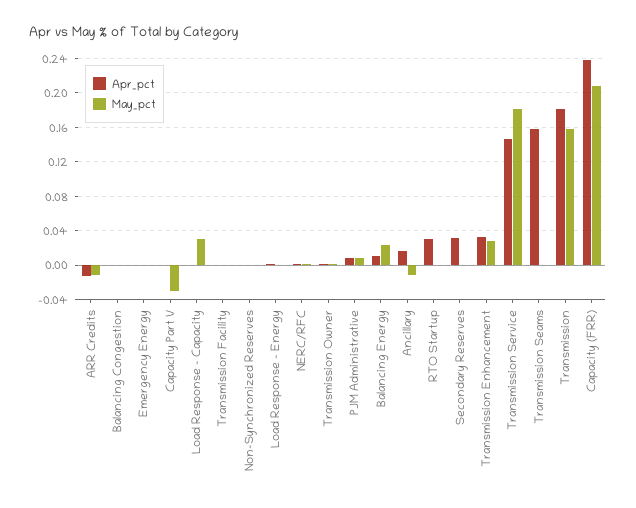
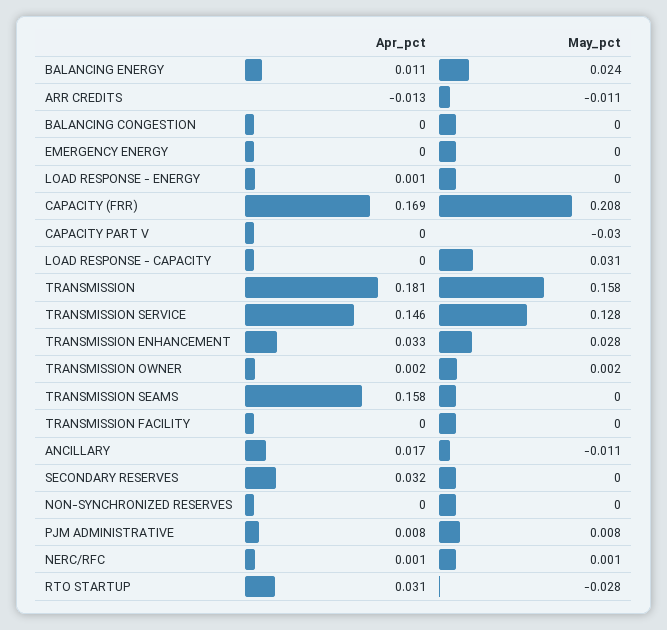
  {
    "Apr_pct": {
      "ARR Credits": -0.013,
      "Balancing Congestion": 0,
      "Emergency Energy": 0,
      "Capacity Part V": 0,
      "Load Response - Capacity": 0,
      "Transmission Facility": 0,
      "Non-Synchronized Reserves": 0,
      "Load Response - Energy": 0.001,
      "NERC/RFC": 0.001,
      "Transmission Owner": 0.002,
      "PJM Administrative": 0.008,
      "Balancing Energy": 0.011,
      "Ancillary": 0.017,
      "RTO Startup": 0.031,
      "Secondary Reserves": 0.032,
      "Transmission Enhancement": 0.033,
      "Transmission Service": 0.146,
      "Transmission Seams": 0.158,
      "Transmission": 0.181,
-     "Capacity (FRR)": 0.24
+     "Capacity (FRR)": 0.169
    },
    "May_pct": {
      "ARR Credits": -0.011,
      "Balancing Congestion": 0,
      "Emergency Energy": 0,
      "Capacity Part V": -0.03,
      "Load Response - Capacity": 0.031,
      "Transmission Facility": 0,
      "Non-Synchronized Reserves": 0,
      "Load Response - Energy": 0,
      "NERC/RFC": 0.001,
      "Transmission Owner": 0.002,
      "PJM Administrative": 0.008,
      "Balancing Energy": 0.024,
      "Ancillary": -0.011,
-     "RTO Startup": 0,
+     "RTO Startup": -0.028,
      "Secondary Reserves": 0,
      "Transmission Enhancement": 0.028,
-     "Transmission Service": 0.18,
+     "Transmission Service": 0.128,
      "Transmission Seams": 0,
      "Transmission": 0.158,
      "Capacity (FRR)": 0.208
    }
  }

